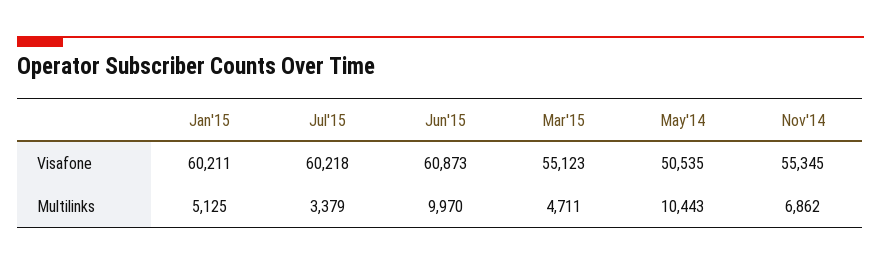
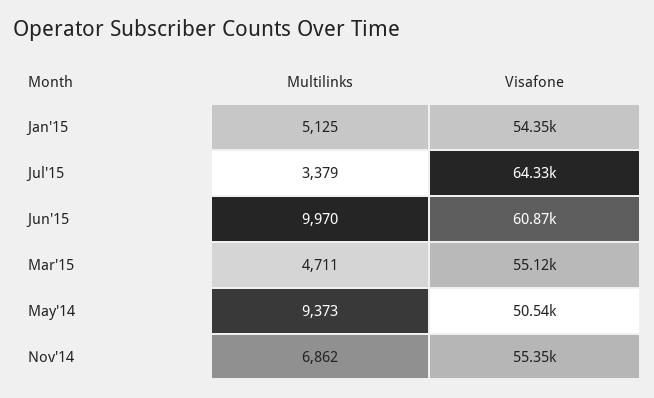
  {
    "Jan'15": {
-     "Visafone": 60211,
+     "Visafone": 54350,
      "Multilinks": 5125
    },
    "Jul'15": {
-     "Visafone": 60218,
+     "Visafone": 64330,
      "Multilinks": 3379
    },
    "Jun'15": {
      "Visafone": 60873,
      "Multilinks": 9970
    },
    "Mar'15": {
      "Visafone": 55123,
      "Multilinks": 4711
    },
    "May'14": {
      "Visafone": 50535,
-     "Multilinks": 10443
+     "Multilinks": 9373
    },
    "Nov'14": {
      "Visafone": 55345,
      "Multilinks": 6862
    }
  }

